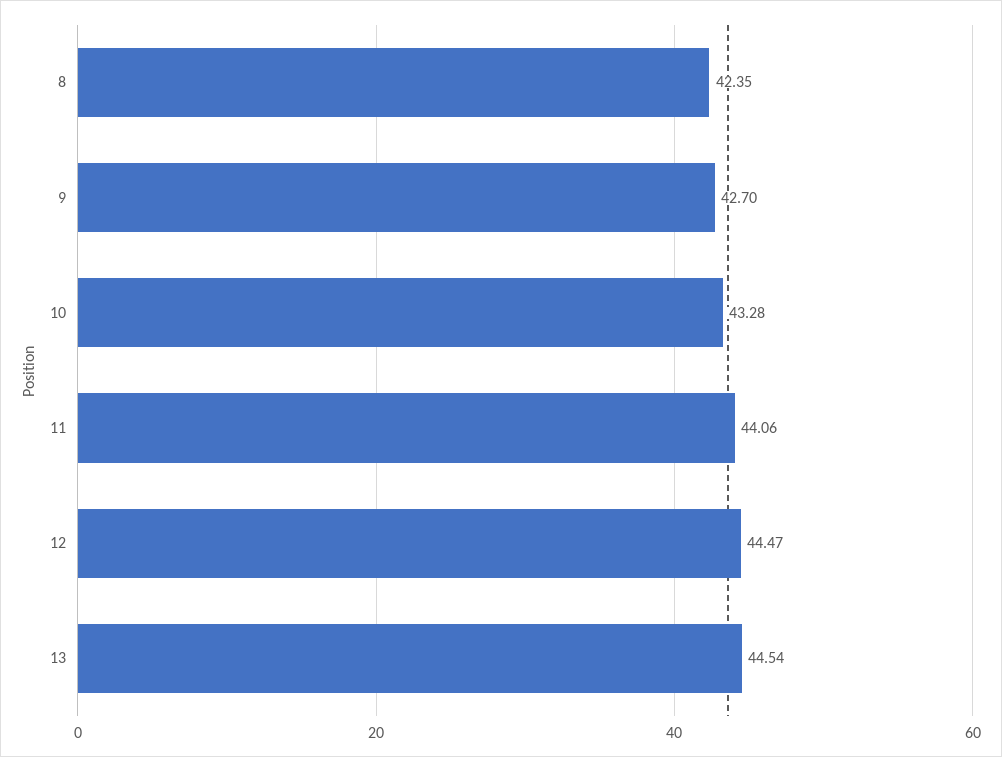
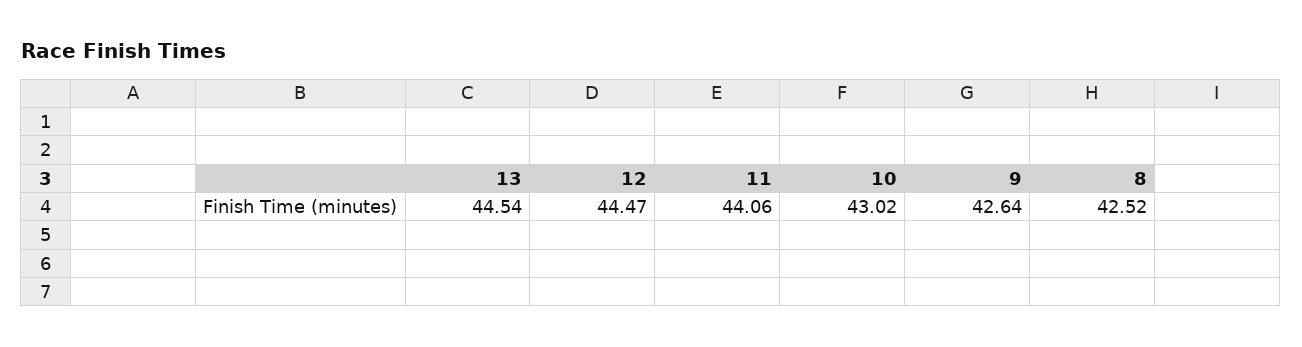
  {
-   "8": 42.35,
+   "8": 42.52,
-   "9": 42.7,
+   "9": 42.64,
-   "10": 43.28,
+   "10": 43.02,
    "11": 44.06,
    "12": 44.47,
    "13": 44.54
  }

